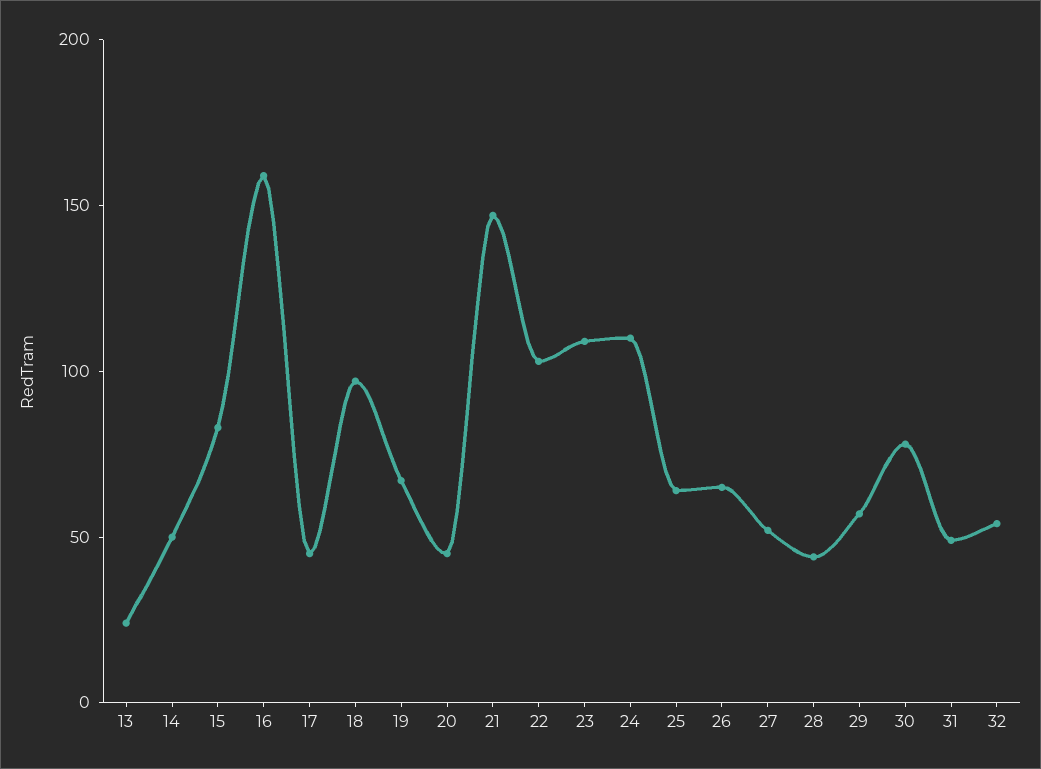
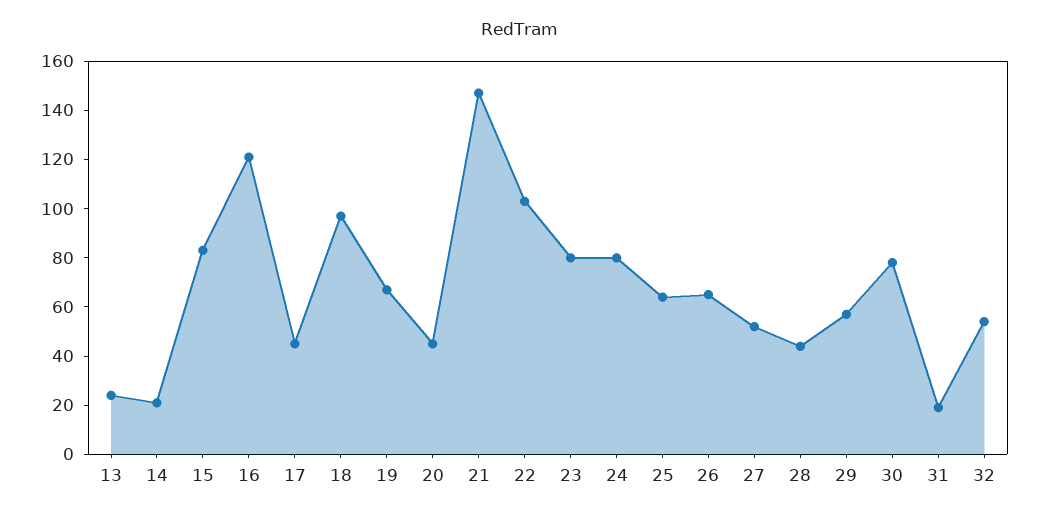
  {
    "13": 25,
-   "14": 50,
+   "14": 20,
    "15": 85,
-   "16": 160,
+   "16": 120,
    "17": 45,
    "18": 95,
    "19": 65,
    "20": 45,
    "21": 145,
    "22": 105,
-   "23": 110,
+   "23": 80,
-   "24": 110,
+   "24": 80,
    "25": 65,
    "26": 65,
    "27": 50,
    "28": 45,
    "29": 55,
    "30": 80,
-   "31": 50,
+   "31": 20,
    "32": 55
  }

